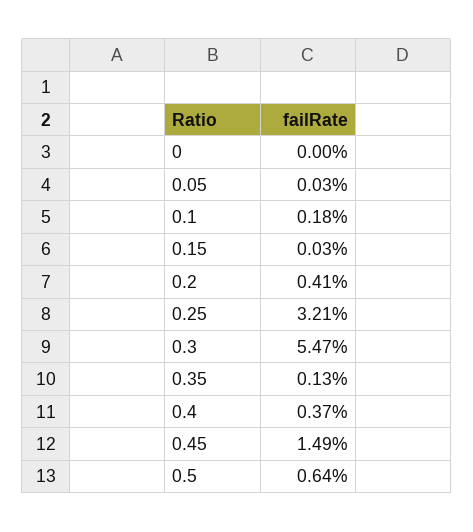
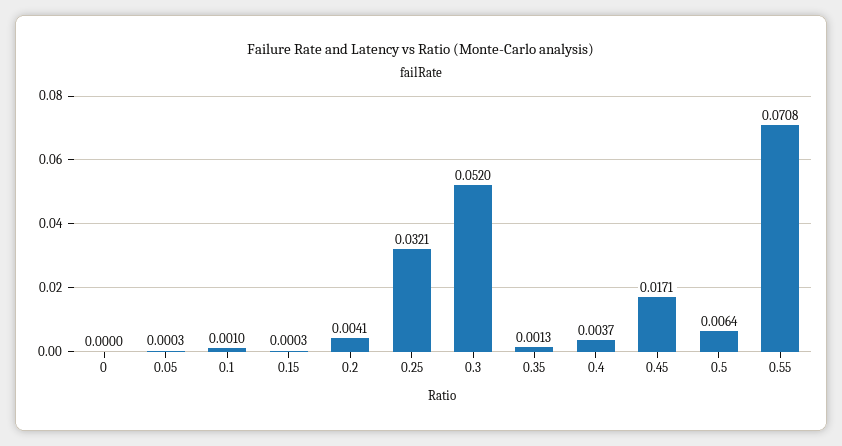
  {
    "0": 0,
    "0.05": 0.0003,
-   "0.1": 0.0018,
+   "0.1": 0.001,
    "0.15": 0.0003,
    "0.2": 0.0041,
    "0.25": 0.0321,
-   "0.3": 0.0547,
+   "0.3": 0.052,
    "0.35": 0.0013,
    "0.4": 0.0037,
-   "0.45": 0.0149,
+   "0.45": 0.0171,
-   "0.5": 0.0064
+   "0.5": 0.0064,
+   "0.55": 0.0708
  }

